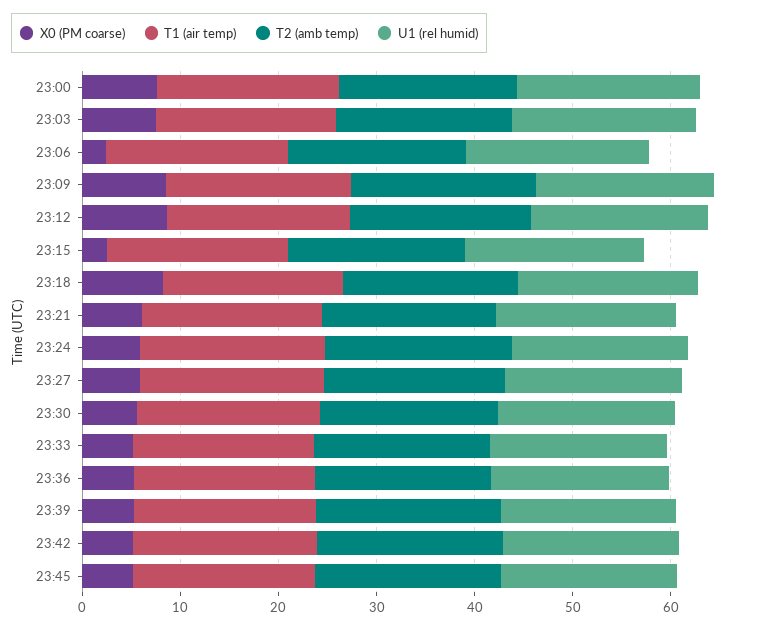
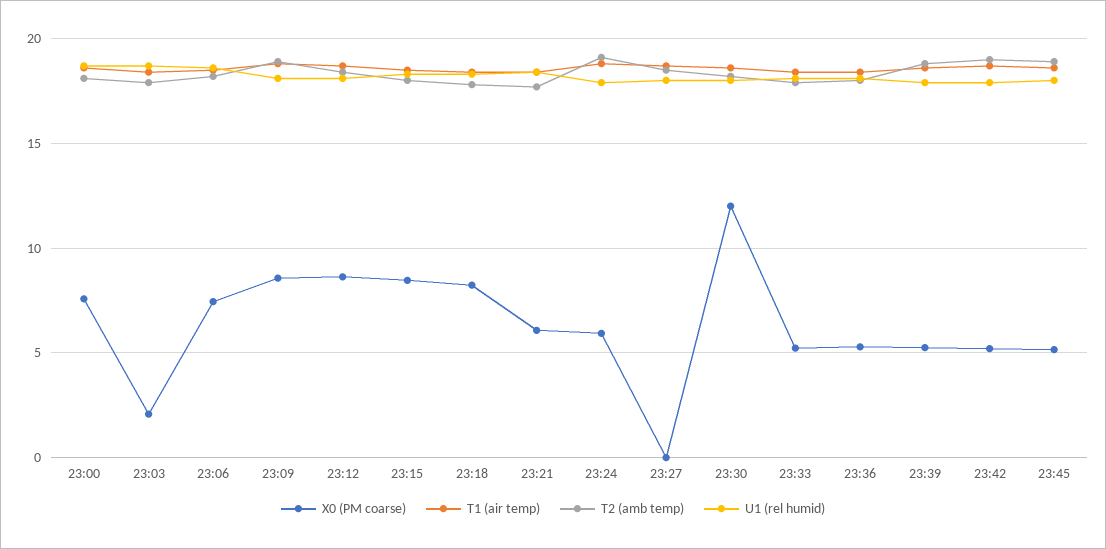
  {
    "X0 (PM coarse)": {
      "23:00": 7.5,
-     "23:03": 8,
+     "23:03": 2,
-     "23:06": 2,
+     "23:06": 7.5,
      "23:09": 8.5,
      "23:12": 8.5,
-     "23:15": 2,
+     "23:15": 8.5,
      "23:18": 8,
      "23:21": 6,
      "23:24": 6,
-     "23:27": 6,
+     "23:27": 0,
-     "23:30": 6,
+     "23:30": 12,
      "23:33": 5,
      "23:36": 5.5,
      "23:39": 5.5,
      "23:42": 5,
      "23:45": 5
    },
    "T1 (air temp)": {
      "23:00": 18.5,
      "23:03": 18.5,
      "23:06": 18.5,
      "23:09": 19,
      "23:12": 18.5,
      "23:15": 18.5,
      "23:18": 18.5,
      "23:21": 18.5,
      "23:24": 19,
      "23:27": 18.5,
      "23:30": 18.5,
      "23:33": 18.5,
      "23:36": 18.5,
      "23:39": 18.5,
      "23:42": 18.5,
      "23:45": 18.5
    },
    "T2 (amb temp)": {
      "23:00": 18,
      "23:03": 18,
      "23:06": 18,
      "23:09": 19,
      "23:12": 18.5,
      "23:15": 18,
      "23:18": 18,
      "23:21": 17.5,
      "23:24": 19,
      "23:27": 18.5,
      "23:30": 18,
      "23:33": 18,
      "23:36": 18,
      "23:39": 19,
      "23:42": 19,
      "23:45": 19
    },
    "U1 (rel humid)": {
      "23:00": 18.5,
      "23:03": 18.5,
      "23:06": 18.5,
      "23:09": 18,
      "23:12": 18,
      "23:15": 18.5,
      "23:18": 18.5,
      "23:21": 18.5,
      "23:24": 18,
      "23:27": 18,
      "23:30": 18,
      "23:33": 18,
      "23:36": 18,
      "23:39": 18,
      "23:42": 18,
      "23:45": 18
    }
  }

